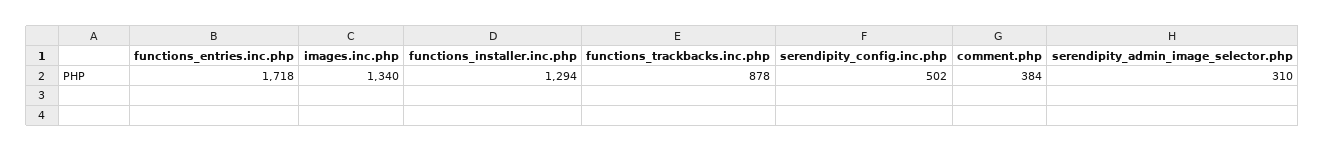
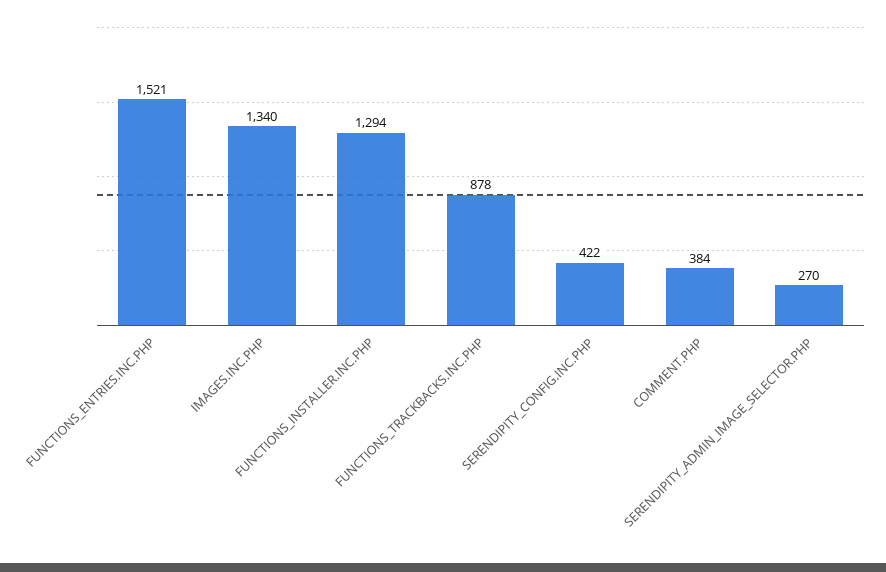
  {
-   "functions_entries.inc.php": 1718,
+   "functions_entries.inc.php": 1521,
    "images.inc.php": 1340,
    "functions_installer.inc.php": 1294,
    "functions_trackbacks.inc.php": 878,
-   "serendipity_config.inc.php": 502,
+   "serendipity_config.inc.php": 422,
    "comment.php": 384,
-   "serendipity_admin_image_selector.php": 310
+   "serendipity_admin_image_selector.php": 270
  }

